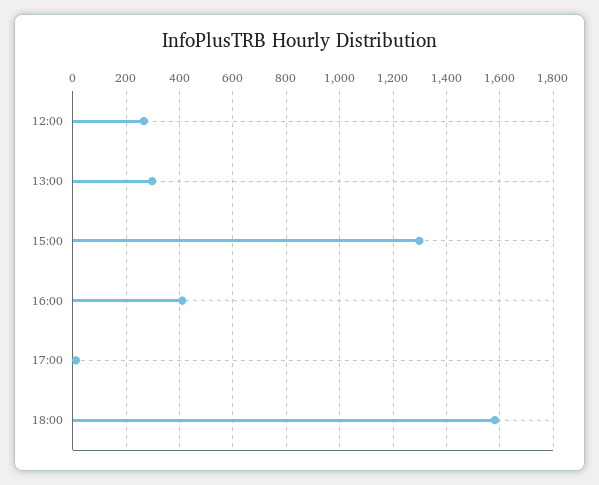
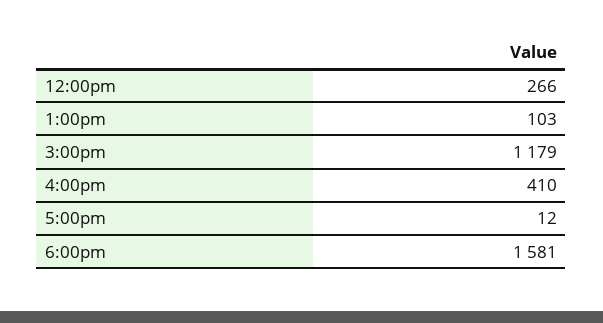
  {
    "12:00": 266,
-   "13:00": 300,
+   "13:00": 103,
-   "15:00": 1300,
+   "15:00": 1179,
    "16:00": 410,
    "17:00": 12,
    "18:00": 1581
  }

